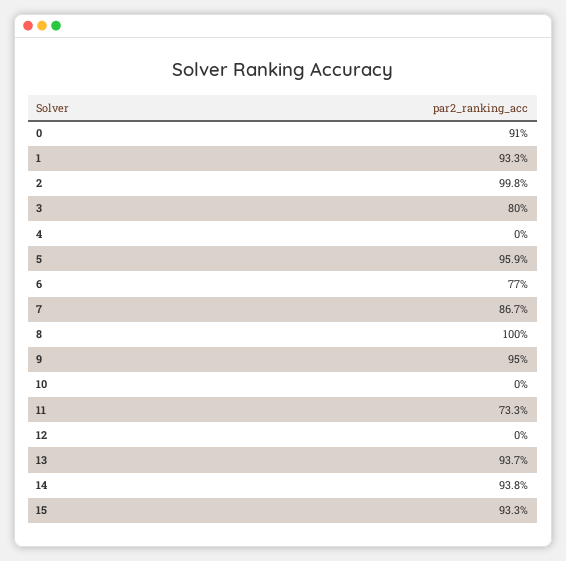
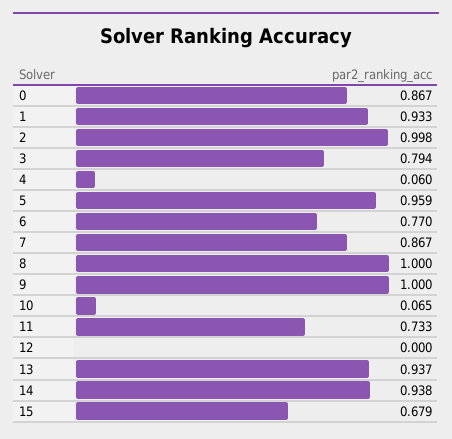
  {
-   "0": 0.91,
+   "0": 0.867,
    "1": 0.933,
    "2": 0.998,
-   "3": 0.8,
+   "3": 0.794,
-   "4": 0,
+   "4": 0.06,
    "5": 0.959,
    "6": 0.77,
    "7": 0.867,
    "8": 1,
-   "9": 0.95,
+   "9": 1,
-   "10": 0,
+   "10": 0.065,
    "11": 0.733,
    "12": 0,
    "13": 0.937,
    "14": 0.938,
-   "15": 0.933
+   "15": 0.679
  }

